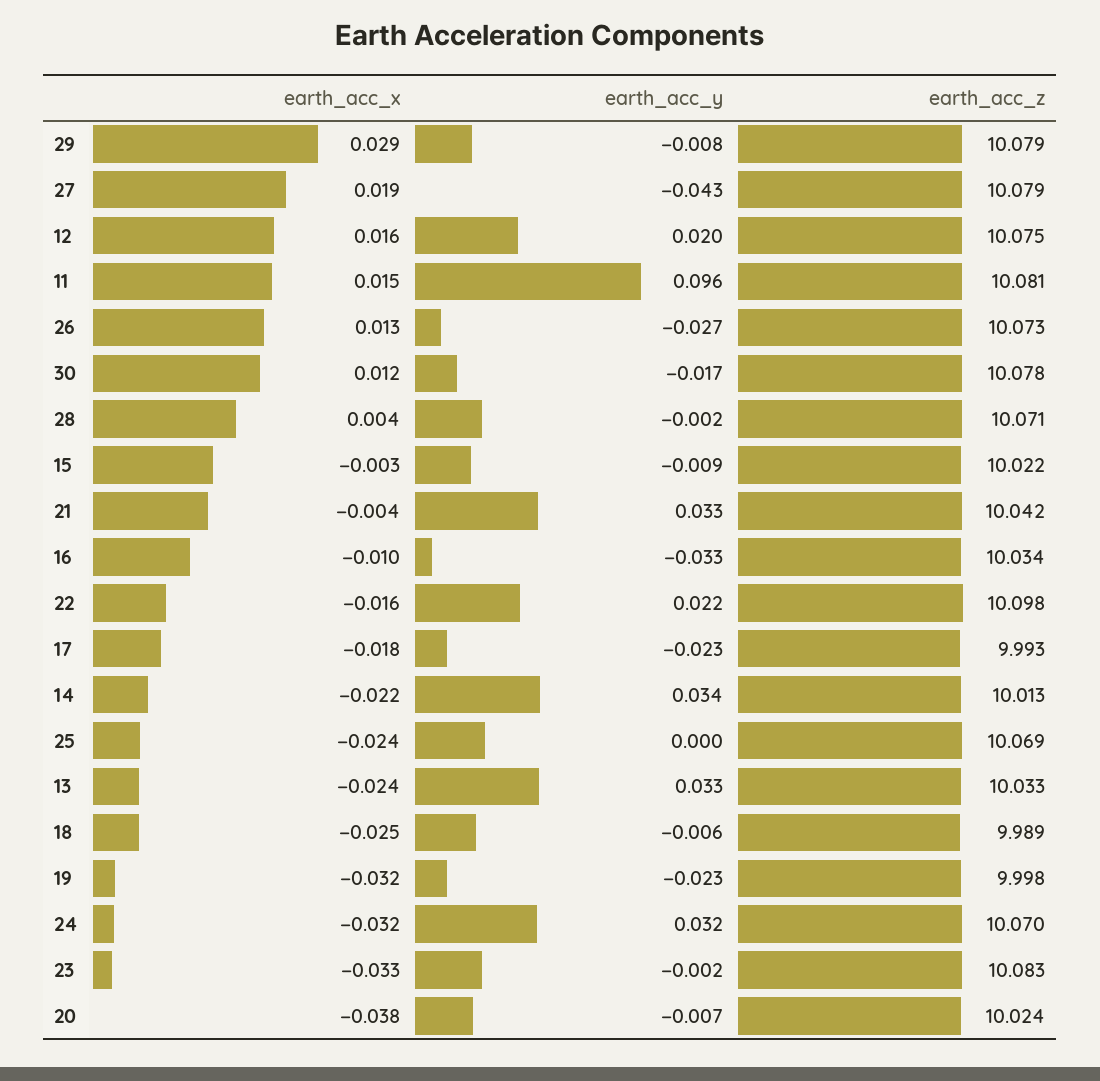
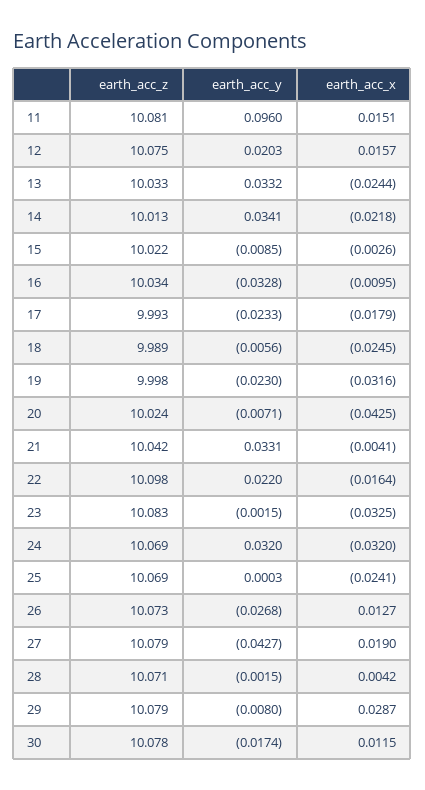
  {
    "earth_acc_x": {
      "29": 0.0287,
      "27": 0.019,
      "12": 0.0157,
      "11": 0.0151,
      "26": 0.0127,
      "30": 0.0115,
      "28": 0.0042,
      "15": -0.0026,
      "21": -0.0041,
      "16": -0.0095,
      "22": -0.0164,
      "17": -0.0179,
      "14": -0.0218,
      "25": -0.0241,
      "13": -0.0244,
      "18": -0.0245,
      "19": -0.0316,
      "24": -0.032,
      "23": -0.0325,
-     "20": -0.038
+     "20": -0.0425
    },
    "earth_acc_y": {
      "29": -0.008,
      "27": -0.0427,
      "12": 0.0203,
      "11": 0.096,
      "26": -0.0268,
      "30": -0.0174,
      "28": -0.0015,
      "15": -0.0085,
      "21": 0.0331,
      "16": -0.0328,
      "22": 0.022,
      "17": -0.0233,
      "14": 0.0341,
      "25": 0.0003,
      "13": 0.0332,
      "18": -0.0056,
      "19": -0.023,
      "24": 0.032,
      "23": -0.0015,
      "20": -0.0071
    },
    "earth_acc_z": {
      "29": 10.079,
      "27": 10.079,
      "12": 10.075,
      "11": 10.081,
      "26": 10.073,
      "30": 10.078,
      "28": 10.071,
      "15": 10.022,
      "21": 10.042,
      "16": 10.034,
      "22": 10.098,
      "17": 9.993,
      "14": 10.013,
      "25": 10.069,
      "13": 10.033,
      "18": 9.989,
      "19": 9.998,
-     "24": 10.07,
+     "24": 10.069,
      "23": 10.083,
      "20": 10.024
    }
  }

